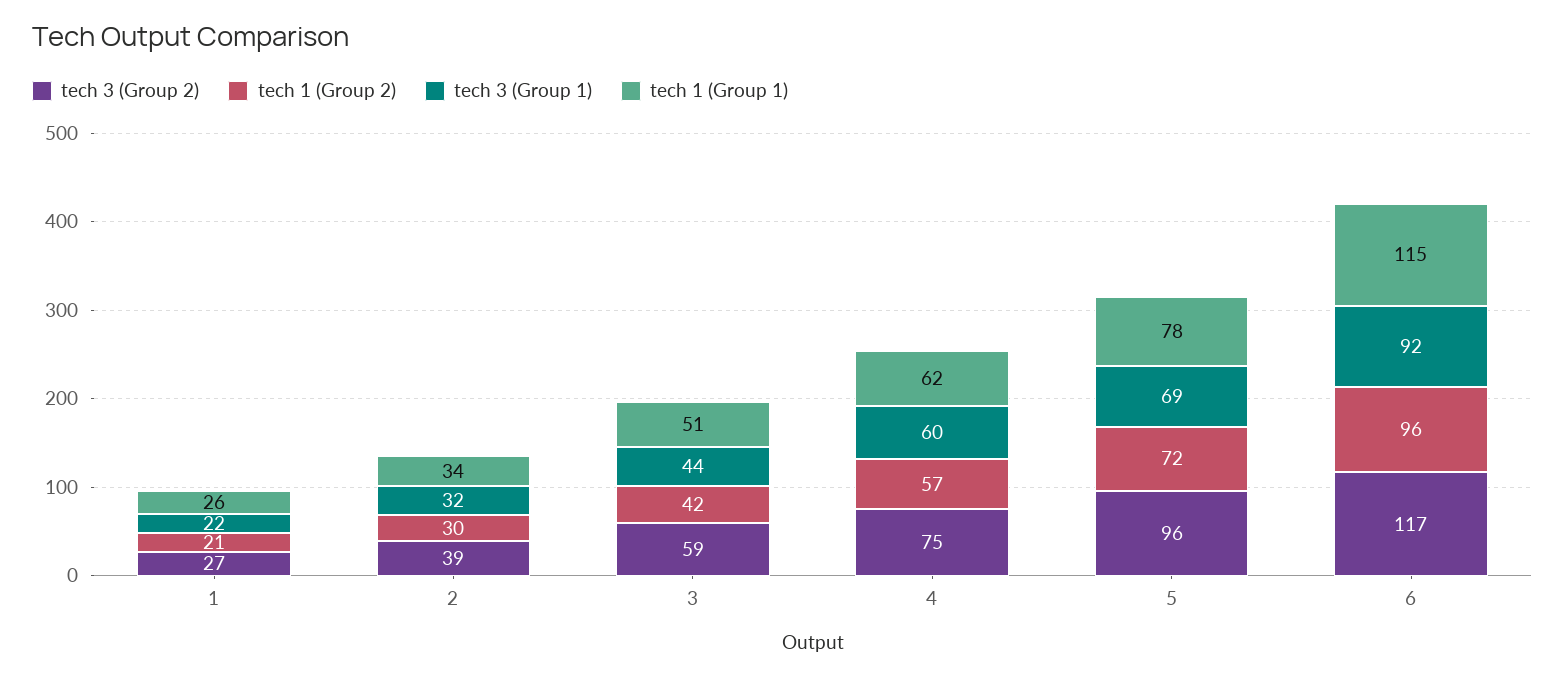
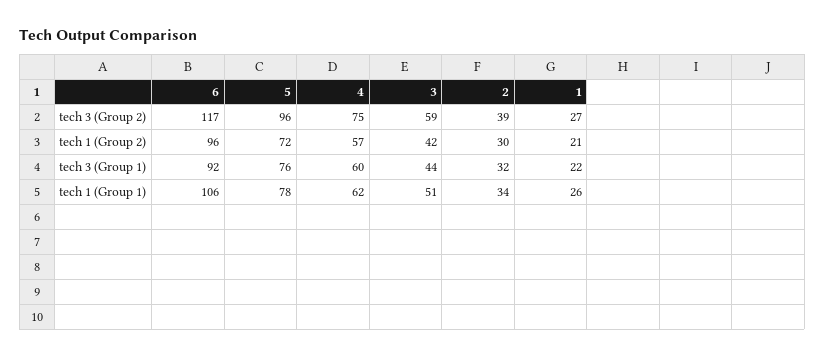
  {
    "tech 3 (Group 2)": {
      "1": 27,
      "2": 39,
      "3": 59,
      "4": 75,
      "5": 96,
      "6": 117
    },
    "tech 1 (Group 2)": {
      "1": 21,
      "2": 30,
      "3": 42,
      "4": 57,
      "5": 72,
      "6": 96
    },
    "tech 3 (Group 1)": {
      "1": 22,
      "2": 32,
      "3": 44,
      "4": 60,
-     "5": 69,
+     "5": 76,
      "6": 92
    },
    "tech 1 (Group 1)": {
      "1": 26,
      "2": 34,
      "3": 51,
      "4": 62,
      "5": 78,
-     "6": 115
+     "6": 106
    }
  }

